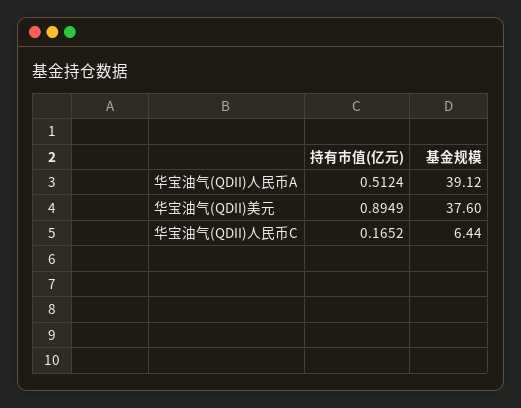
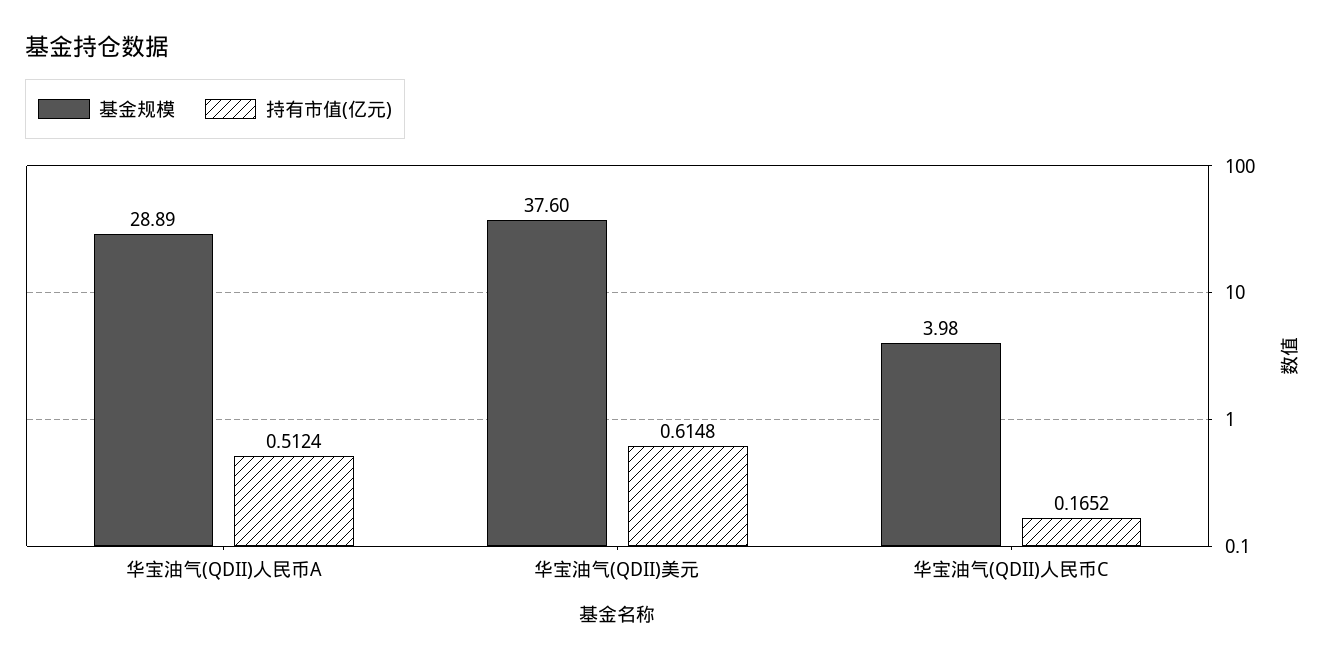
  {
    "持有市值(亿元)": {
      "华宝油气(QDII)人民币A": 0.5124,
-     "华宝油气(QDII)美元": 0.8949,
+     "华宝油气(QDII)美元": 0.6148,
      "华宝油气(QDII)人民币C": 0.1652
    },
    "基金规模": {
-     "华宝油气(QDII)人民币A": 39.12,
+     "华宝油气(QDII)人民币A": 28.89,
      "华宝油气(QDII)美元": 37.6,
-     "华宝油气(QDII)人民币C": 6.44
+     "华宝油气(QDII)人民币C": 3.98
    }
  }

